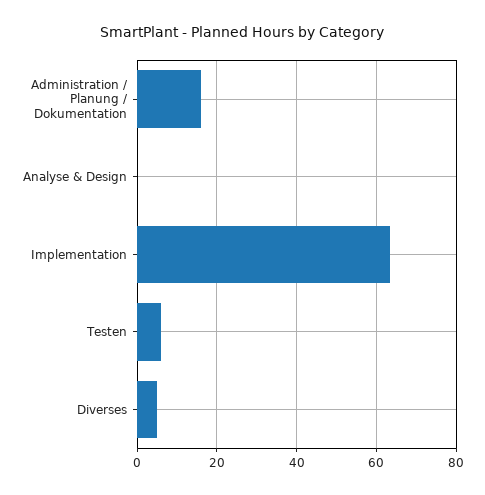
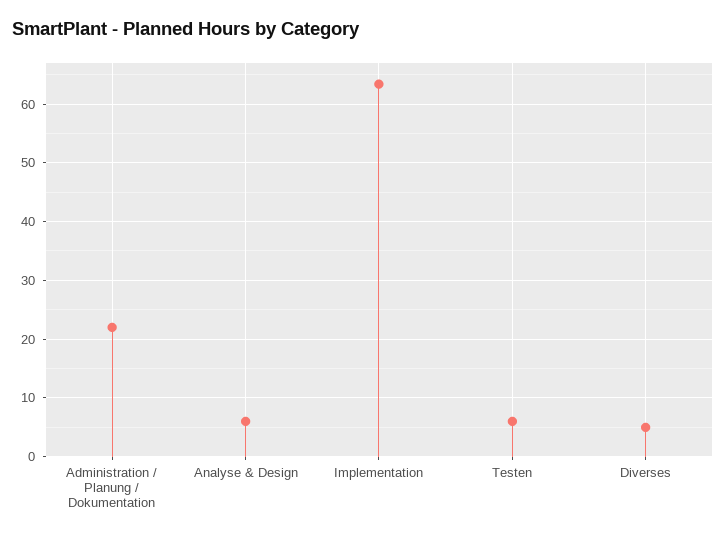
  {
-   "Administration / Planung / Dokumentation": 16,
+   "Administration / Planung / Dokumentation": 22,
-   "Analyse & Design": 0,
+   "Analyse & Design": 6,
    "Implementation": 64,
    "Testen": 6,
    "Diverses": 6
  }

